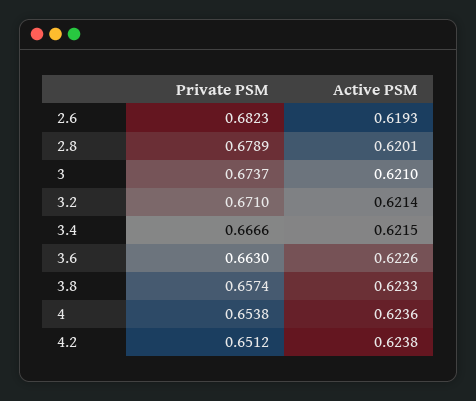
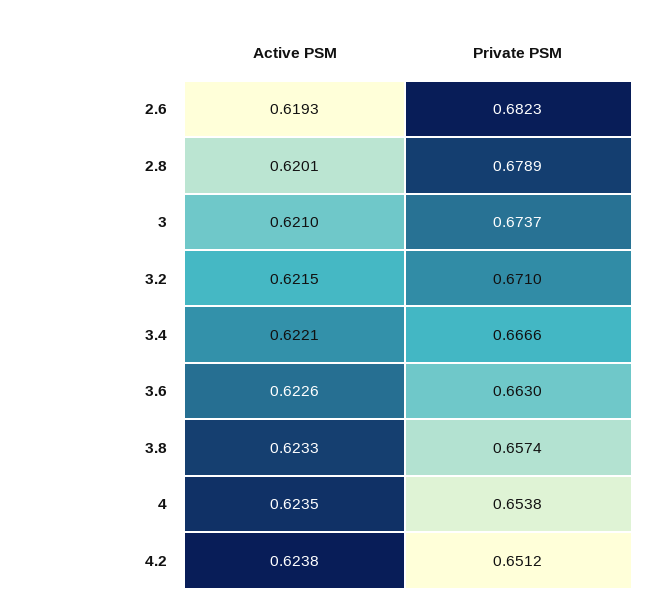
  {
    "Private PSM": {
      "2.6": 0.6823,
      "2.8": 0.6789,
      "3": 0.6737,
      "3.2": 0.671,
      "3.4": 0.6666,
      "3.6": 0.663,
      "3.8": 0.6574,
      "4": 0.6538,
      "4.2": 0.6512
    },
    "Active PSM": {
      "2.6": 0.6193,
      "2.8": 0.6201,
      "3": 0.621,
-     "3.2": 0.6214,
+     "3.2": 0.6215,
-     "3.4": 0.6215,
+     "3.4": 0.6221,
      "3.6": 0.6226,
      "3.8": 0.6233,
-     "4": 0.6236,
+     "4": 0.6235,
      "4.2": 0.6238
    }
  }

